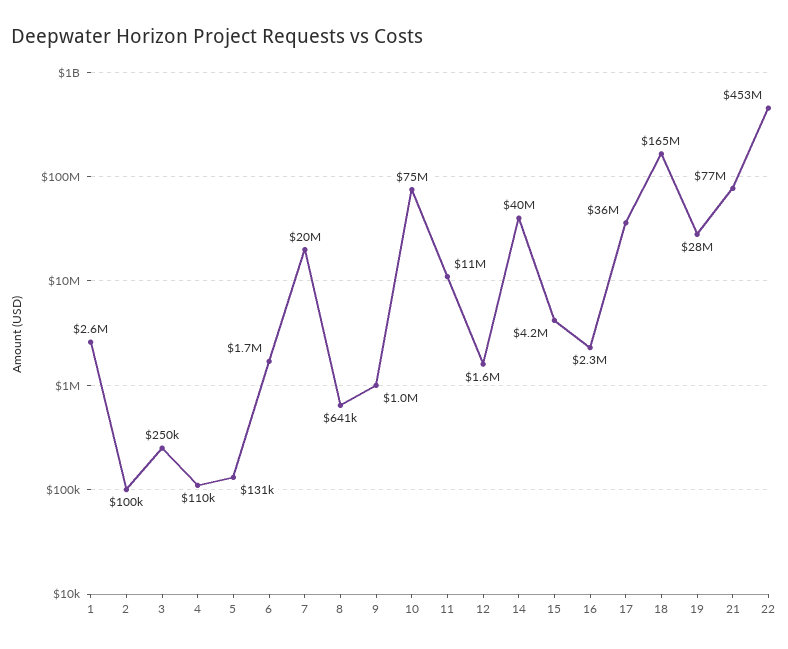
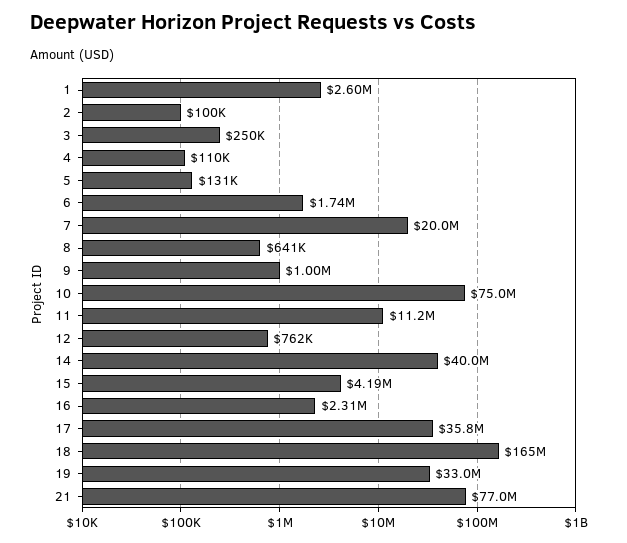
  {
    "1": 2600000,
    "2": 100000,
    "3": 250000,
    "4": 110000,
    "5": 131000,
    "6": 1740000,
    "7": 20000000,
    "8": 641000,
    "9": 1000000,
    "10": 75000000,
    "11": 11200000,
-   "12": 1600000,
+   "12": 762000,
    "14": 40000000,
    "15": 4190000,
    "16": 2310000,
    "17": 35800000,
    "18": 165000000,
-   "19": 28000000,
+   "19": 33000000,
-   "21": 77000000,
+   "21": 77000000
-   "22": 453000000
  }

